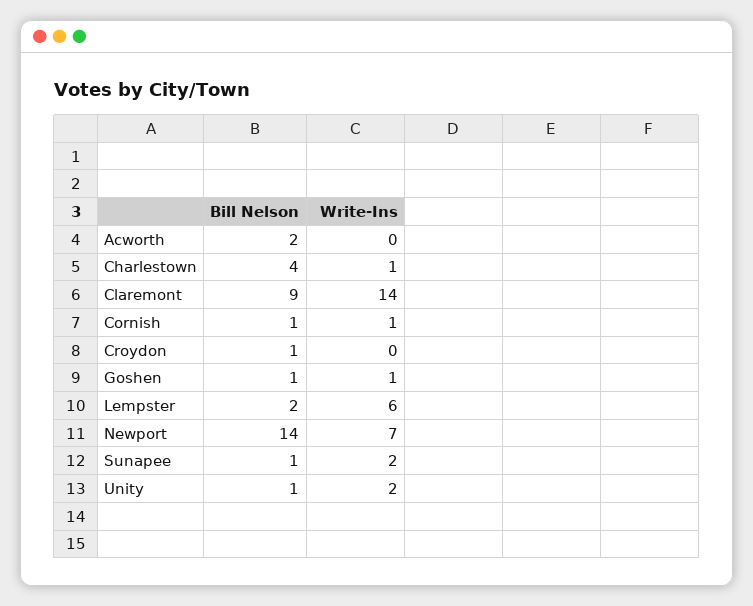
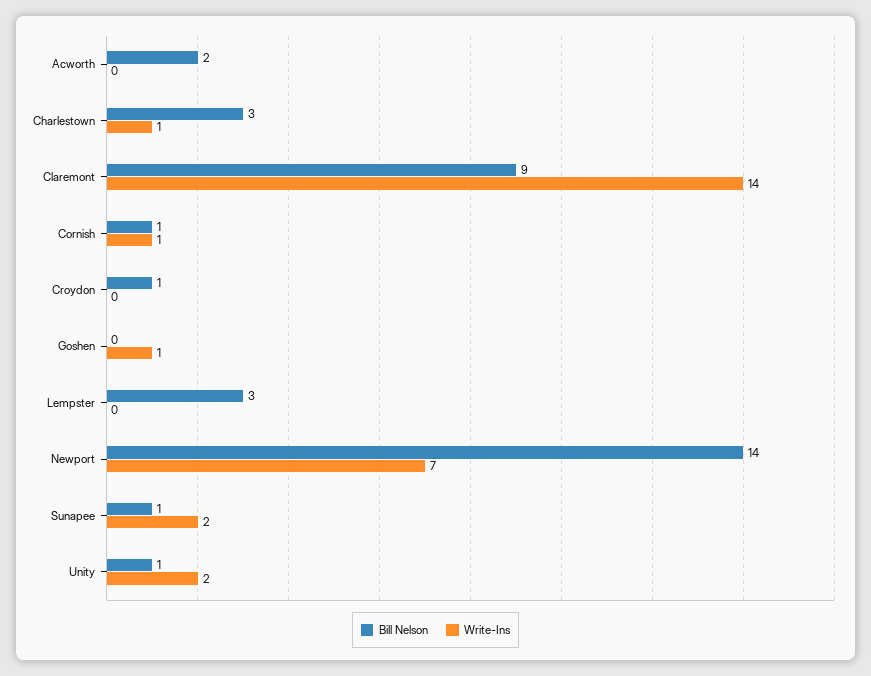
  {
    "Bill Nelson": {
      "Acworth": 2,
-     "Charlestown": 4,
+     "Charlestown": 3,
      "Claremont": 9,
      "Cornish": 1,
      "Croydon": 1,
-     "Goshen": 1,
+     "Goshen": 0,
-     "Lempster": 2,
+     "Lempster": 3,
      "Newport": 14,
      "Sunapee": 1,
      "Unity": 1
    },
    "Write-Ins": {
      "Acworth": 0,
      "Charlestown": 1,
      "Claremont": 14,
      "Cornish": 1,
      "Croydon": 0,
      "Goshen": 1,
-     "Lempster": 6,
+     "Lempster": 0,
      "Newport": 7,
      "Sunapee": 2,
      "Unity": 2
    }
  }

